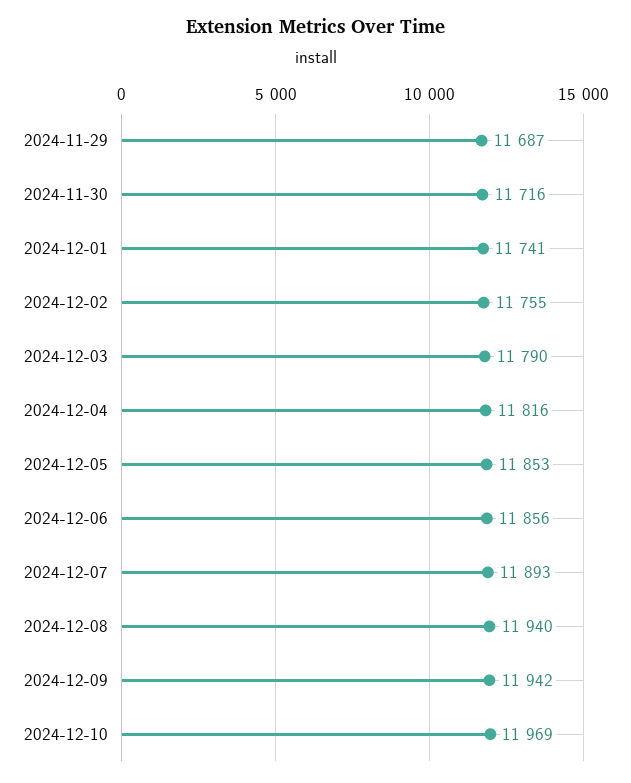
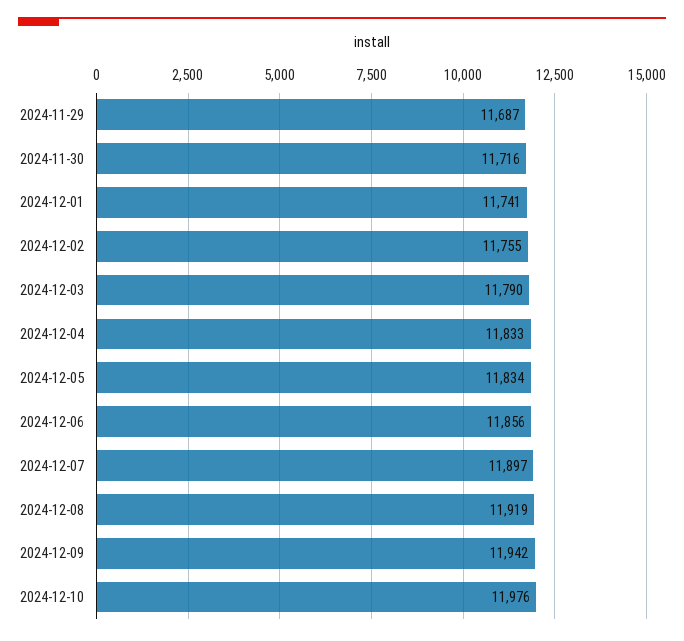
  {
    "2024-11-29": 11687,
    "2024-11-30": 11716,
    "2024-12-01": 11741,
    "2024-12-02": 11755,
    "2024-12-03": 11790,
-   "2024-12-04": 11816,
+   "2024-12-04": 11833,
-   "2024-12-05": 11853,
+   "2024-12-05": 11834,
    "2024-12-06": 11856,
-   "2024-12-07": 11893,
+   "2024-12-07": 11897,
-   "2024-12-08": 11940,
+   "2024-12-08": 11919,
    "2024-12-09": 11942,
-   "2024-12-10": 11969
+   "2024-12-10": 11976
  }

